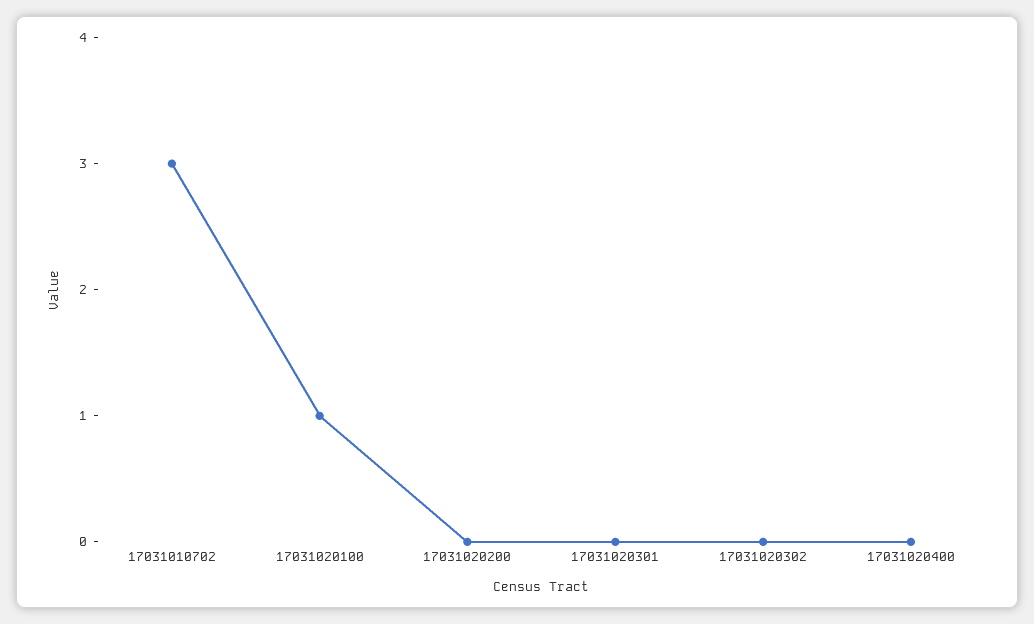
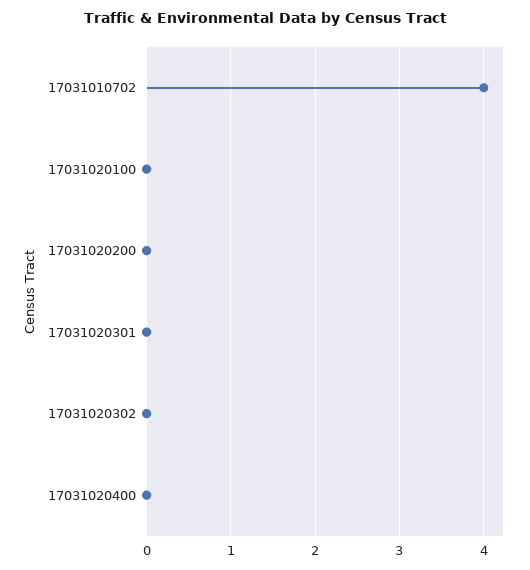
  {
-   "17031010702": 3,
+   "17031010702": 4,
-   "17031020100": 1,
+   "17031020100": 0,
    "17031020200": 0,
    "17031020301": 0,
    "17031020302": 0,
    "17031020400": 0
  }

